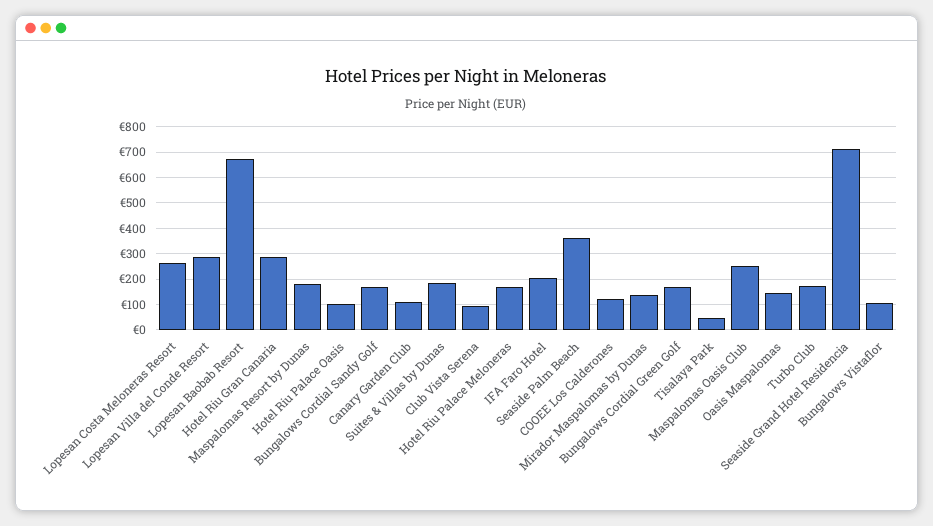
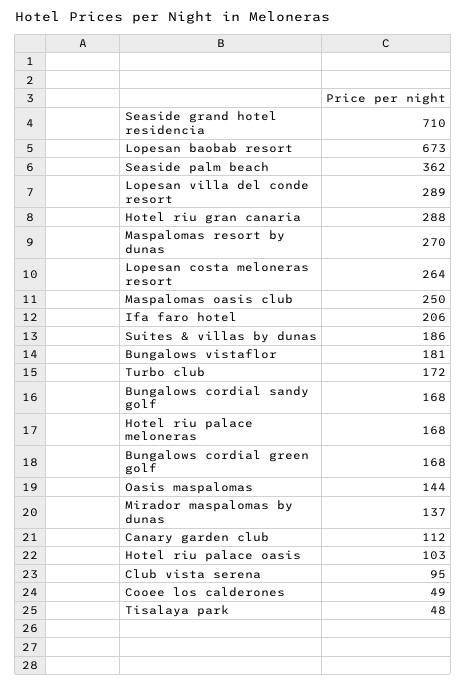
  {
    "Lopesan Costa Meloneras Resort": 264,
    "Lopesan Villa del Conde Resort": 289,
    "Lopesan Baobab Resort": 673,
    "Hotel Riu Gran Canaria": 288,
-   "Maspalomas Resort by Dunas": 175,
+   "Maspalomas Resort by Dunas": 270,
    "Hotel Riu Palace Oasis": 103,
    "Bungalows Cordial Sandy Golf": 168,
    "Canary Garden Club": 112,
    "Suites & Villas by Dunas": 186,
    "Club Vista Serena": 95,
    "Hotel Riu Palace Meloneras": 168,
    "IFA Faro Hotel": 206,
    "Seaside Palm Beach": 362,
-   "COOEE Los Calderones": 125,
+   "COOEE Los Calderones": 49,
    "Mirador Maspalomas by Dunas": 137,
    "Bungalows Cordial Green Golf": 168,
    "Tisalaya Park": 48,
    "Maspalomas Oasis Club": 250,
    "Oasis Maspalomas": 144,
    "Turbo Club": 172,
    "Seaside Grand Hotel Residencia": 710,
-   "Bungalows Vistaflor": 100
+   "Bungalows Vistaflor": 181
  }

